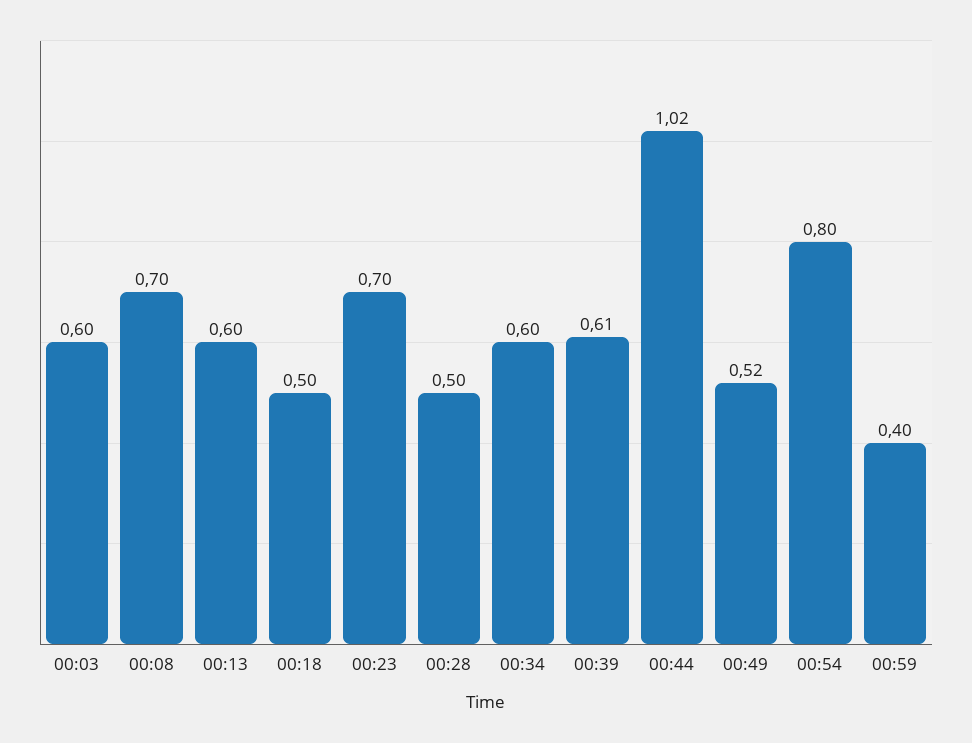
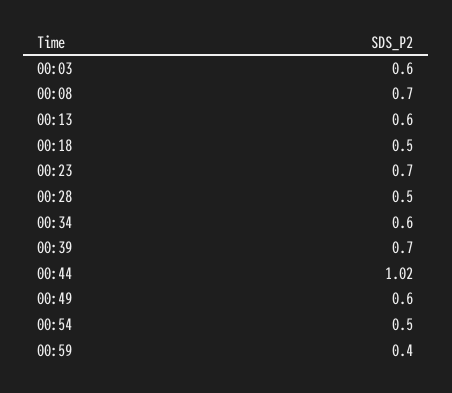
  {
    "00:03": 0.6,
    "00:08": 0.7,
    "00:13": 0.6,
    "00:18": 0.5,
    "00:23": 0.7,
    "00:28": 0.5,
    "00:34": 0.6,
-   "00:39": 0.61,
+   "00:39": 0.7,
    "00:44": 1.02,
-   "00:49": 0.52,
+   "00:49": 0.6,
-   "00:54": 0.8,
+   "00:54": 0.5,
    "00:59": 0.4
  }

